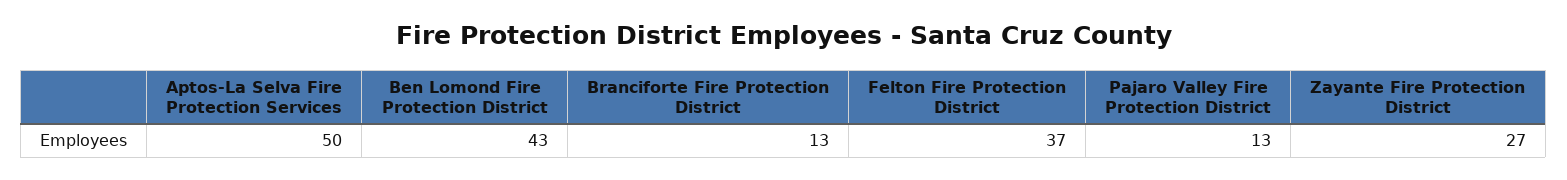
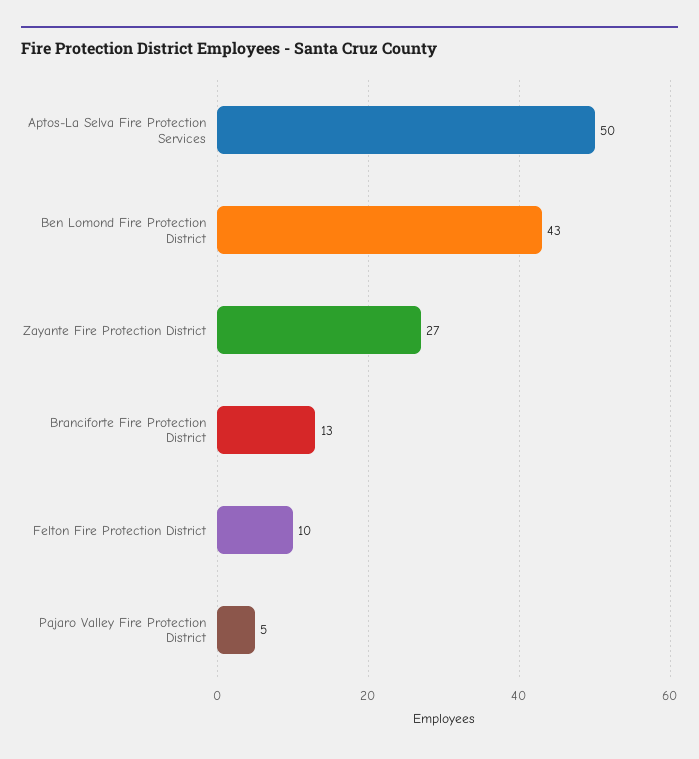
  {
    "Aptos-La Selva Fire Protection Services": 50,
    "Ben Lomond Fire Protection District": 43,
    "Branciforte Fire Protection District": 13,
-   "Felton Fire Protection District": 37,
+   "Felton Fire Protection District": 10,
-   "Pajaro Valley Fire Protection District": 13,
+   "Pajaro Valley Fire Protection District": 5,
    "Zayante Fire Protection District": 27
  }

